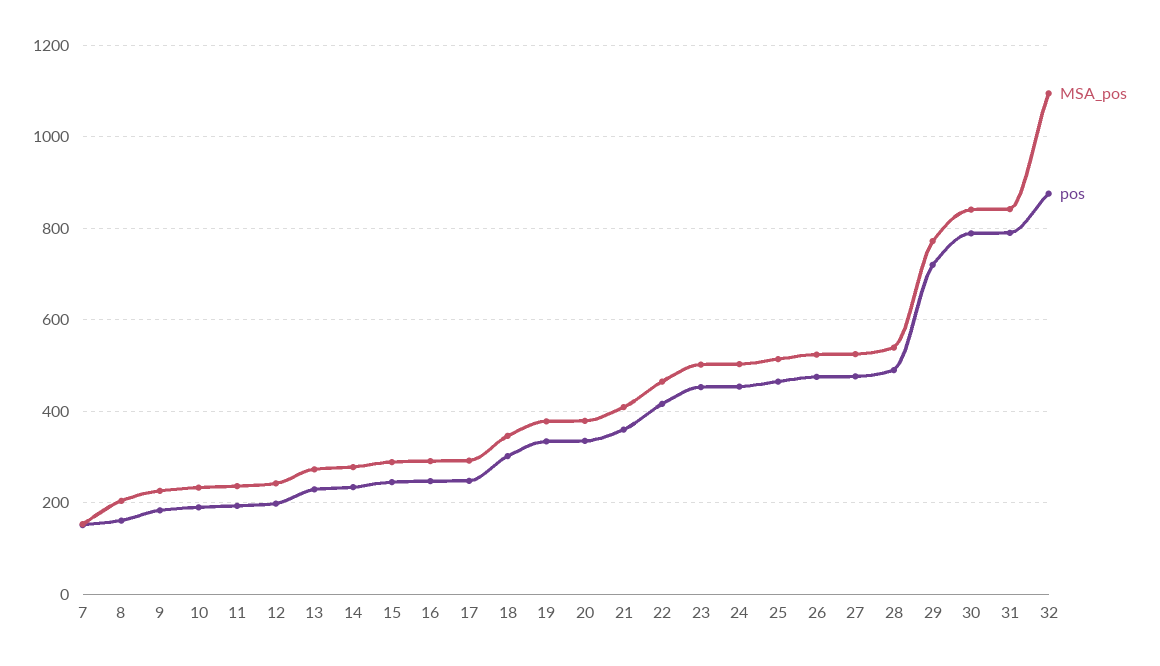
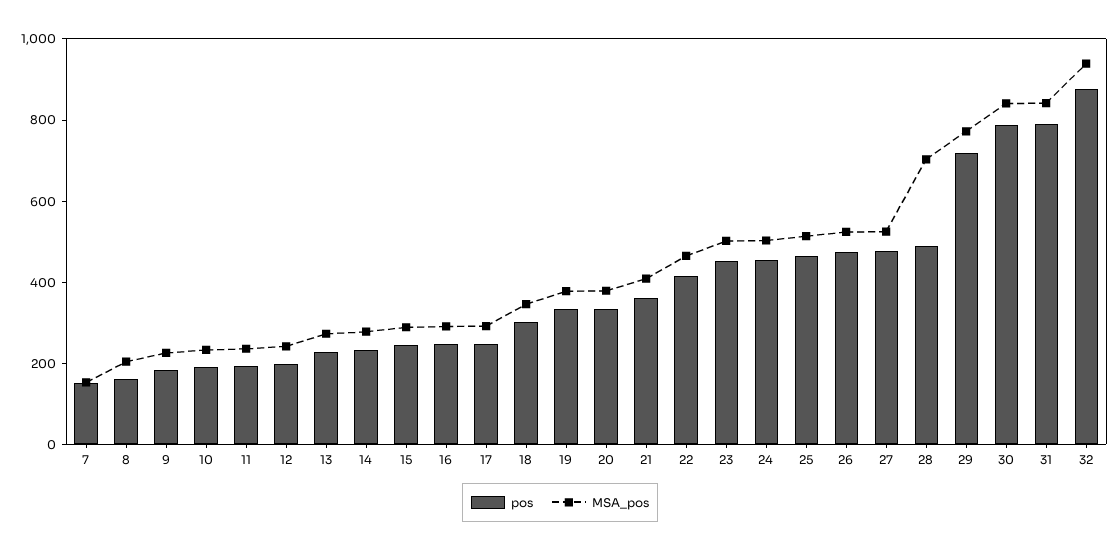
  {
    "MSA_pos": {
      "7": 160,
      "8": 200,
      "9": 220,
      "10": 240,
      "11": 240,
      "12": 240,
      "13": 280,
      "14": 280,
      "15": 280,
      "16": 300,
      "17": 300,
      "18": 340,
      "19": 380,
      "20": 380,
      "21": 400,
      "22": 460,
      "23": 500,
      "24": 500,
      "25": 520,
      "26": 520,
      "27": 520,
-     "28": 540,
+     "28": 700,
      "29": 780,
      "30": 840,
      "31": 840,
-     "32": 1100
+     "32": 950
    },
    "pos": {
      "7": 160,
      "8": 160,
      "9": 180,
      "10": 200,
      "11": 200,
      "12": 200,
      "13": 220,
      "14": 240,
      "15": 240,
      "16": 240,
      "17": 240,
      "18": 300,
      "19": 340,
      "20": 340,
      "21": 360,
      "22": 420,
      "23": 460,
      "24": 460,
      "25": 460,
      "26": 480,
      "27": 480,
      "28": 500,
      "29": 720,
      "30": 780,
      "31": 800,
      "32": 880
    }
  }

